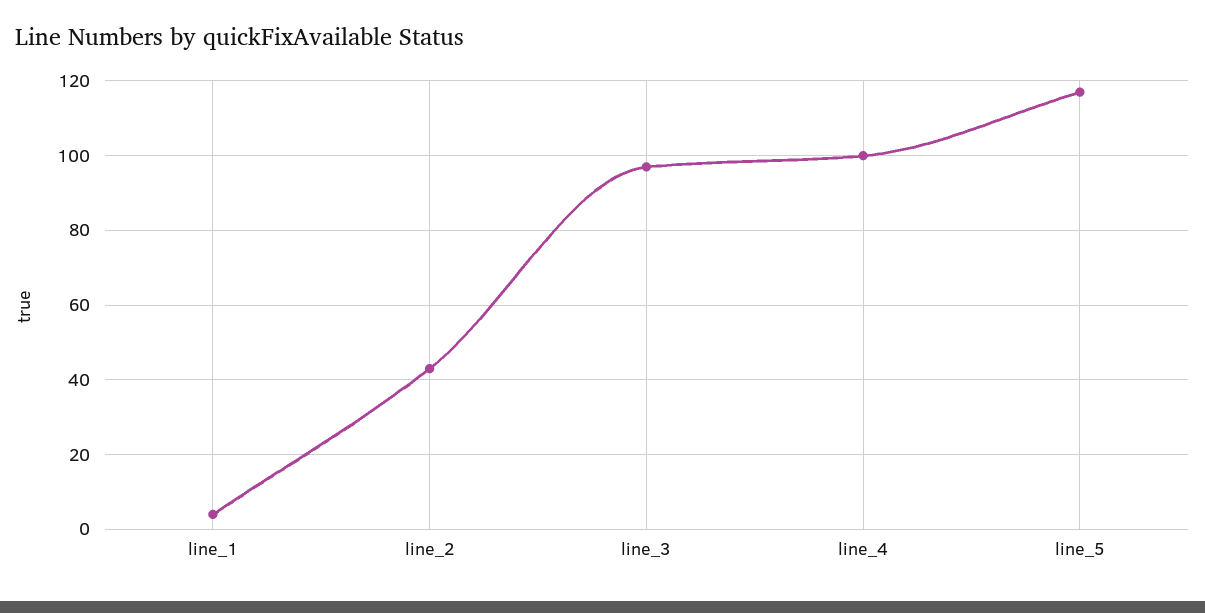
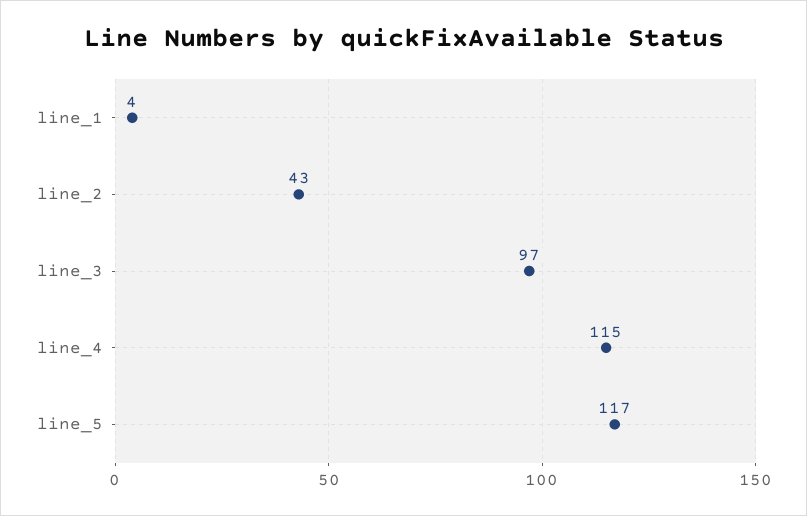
  {
    "line_1": 4,
    "line_2": 43,
    "line_3": 97,
-   "line_4": 100,
+   "line_4": 115,
    "line_5": 117
  }

